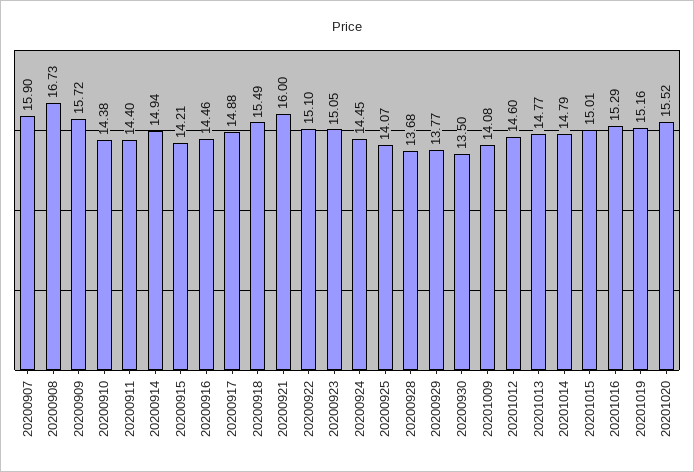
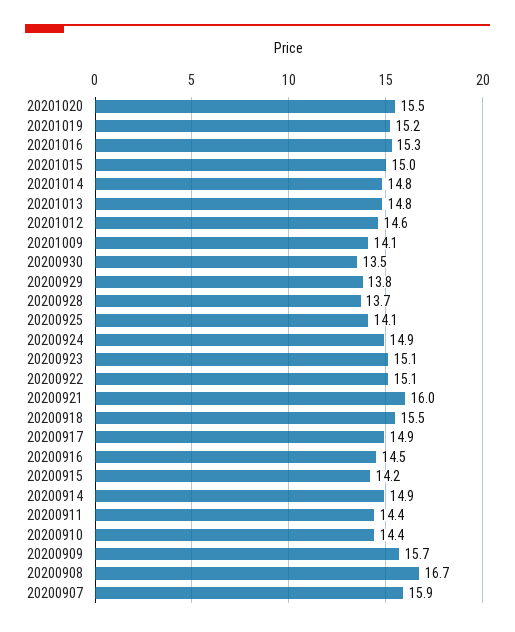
  {
    "20200907": 15.9,
    "20200908": 16.73,
    "20200909": 15.72,
    "20200910": 14.38,
    "20200911": 14.4,
    "20200914": 14.94,
    "20200915": 14.21,
    "20200916": 14.46,
    "20200917": 14.88,
    "20200918": 15.49,
    "20200921": 16,
    "20200922": 15.1,
    "20200923": 15.05,
-   "20200924": 14.45,
+   "20200924": 14.9,
    "20200925": 14.07,
    "20200928": 13.68,
    "20200929": 13.77,
    "20200930": 13.5,
    "20201009": 14.08,
    "20201012": 14.6,
    "20201013": 14.77,
    "20201014": 14.79,
    "20201015": 15.01,
    "20201016": 15.29,
    "20201019": 15.16,
    "20201020": 15.52
  }

